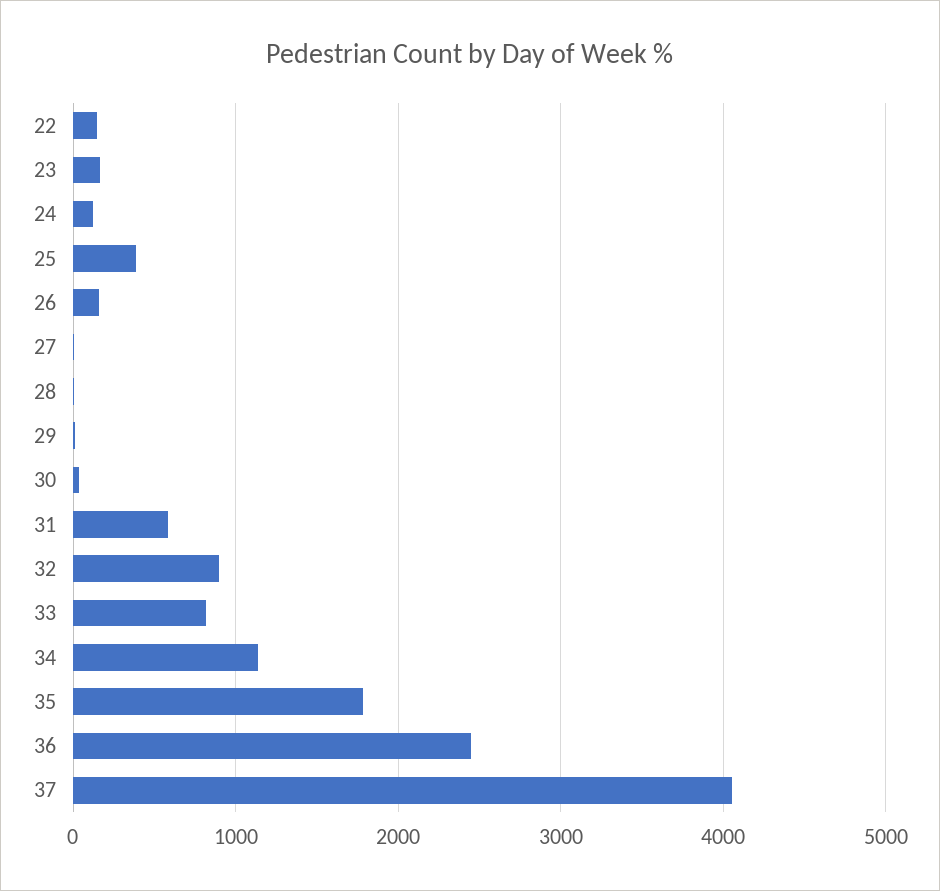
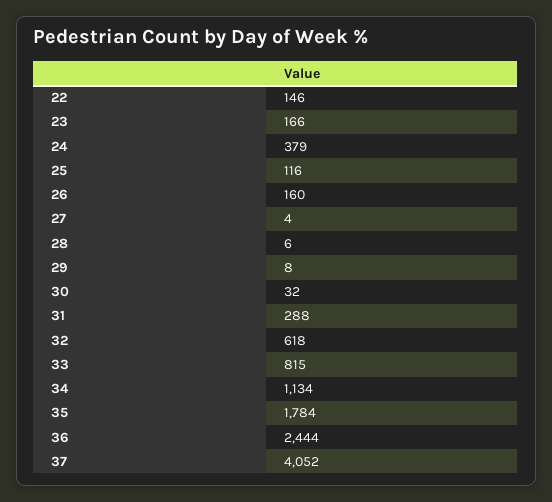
  {
    "22": 146,
    "23": 166,
-   "24": 100,
+   "24": 379,
-   "25": 400,
+   "25": 116,
    "26": 160,
    "27": 4,
    "28": 6,
    "29": 8,
    "30": 32,
-   "31": 600,
+   "31": 288,
-   "32": 900,
+   "32": 618,
    "33": 815,
    "34": 1134,
    "35": 1784,
    "36": 2444,
    "37": 4052
  }

